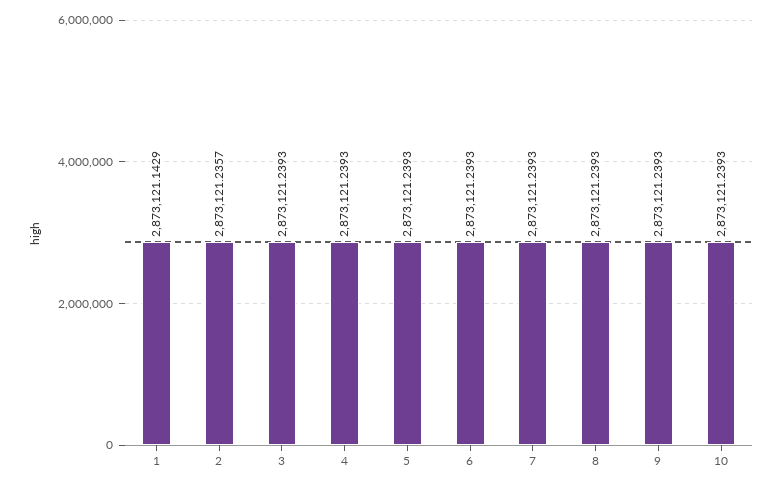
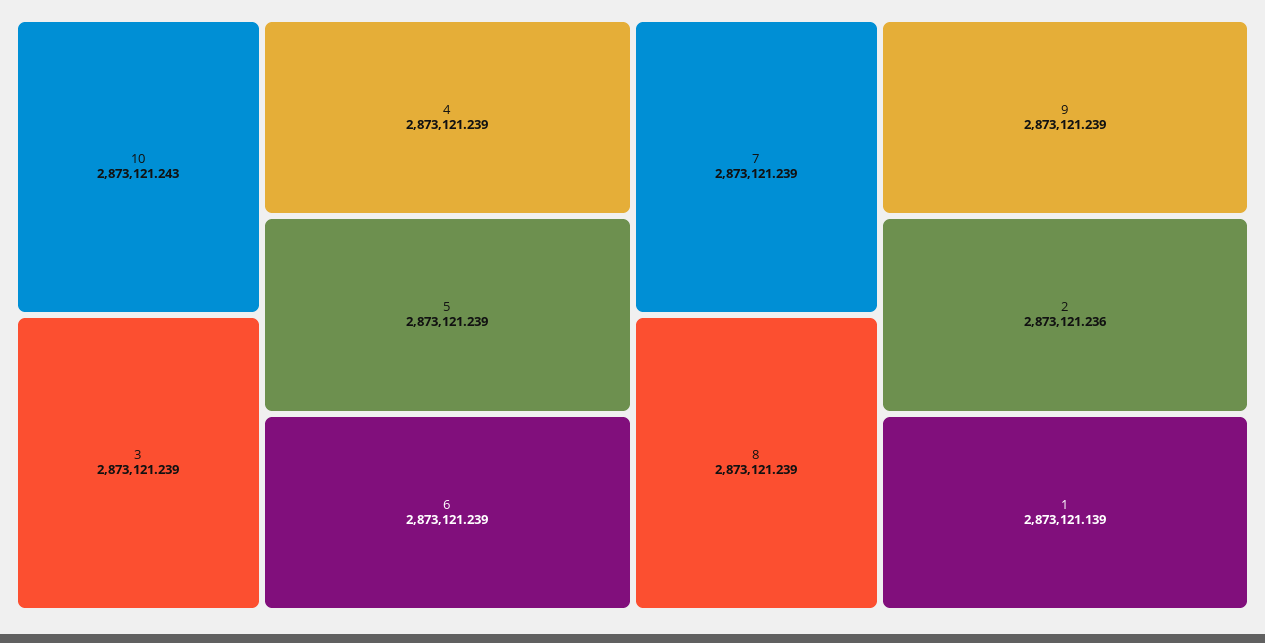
  {
-   "1": 2873121.1429,
+   "1": 2873121.139,
    "2": 2873121.2357,
    "3": 2873121.2393,
    "4": 2873121.2393,
    "5": 2873121.2393,
    "6": 2873121.2393,
    "7": 2873121.2393,
    "8": 2873121.2393,
    "9": 2873121.2393,
-   "10": 2873121.2393
+   "10": 2873121.243
  }

